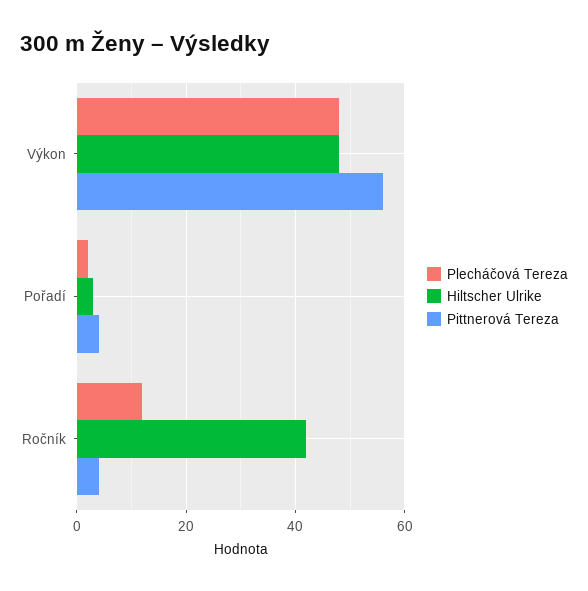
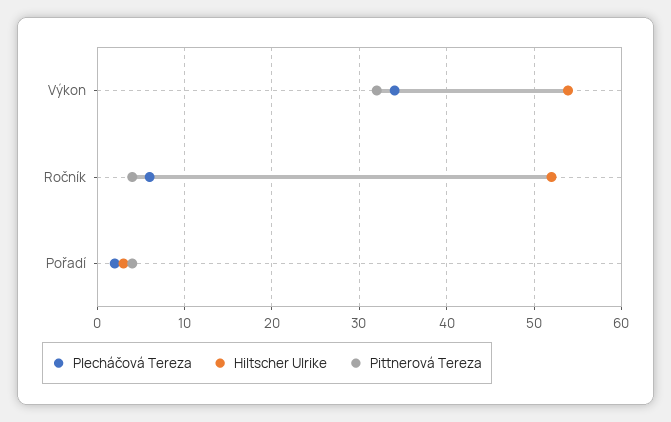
  {
    "Plecháčová Tereza": {
-     "Výkon": 48,
+     "Výkon": 34,
      "Pořadí": 2,
-     "Ročník": 12
+     "Ročník": 6
    },
    "Hiltscher Ulrike": {
-     "Výkon": 48,
+     "Výkon": 54,
      "Pořadí": 3,
-     "Ročník": 42
+     "Ročník": 52
    },
    "Pittnerová Tereza": {
-     "Výkon": 56,
+     "Výkon": 32,
      "Pořadí": 4,
      "Ročník": 4
    }
  }

